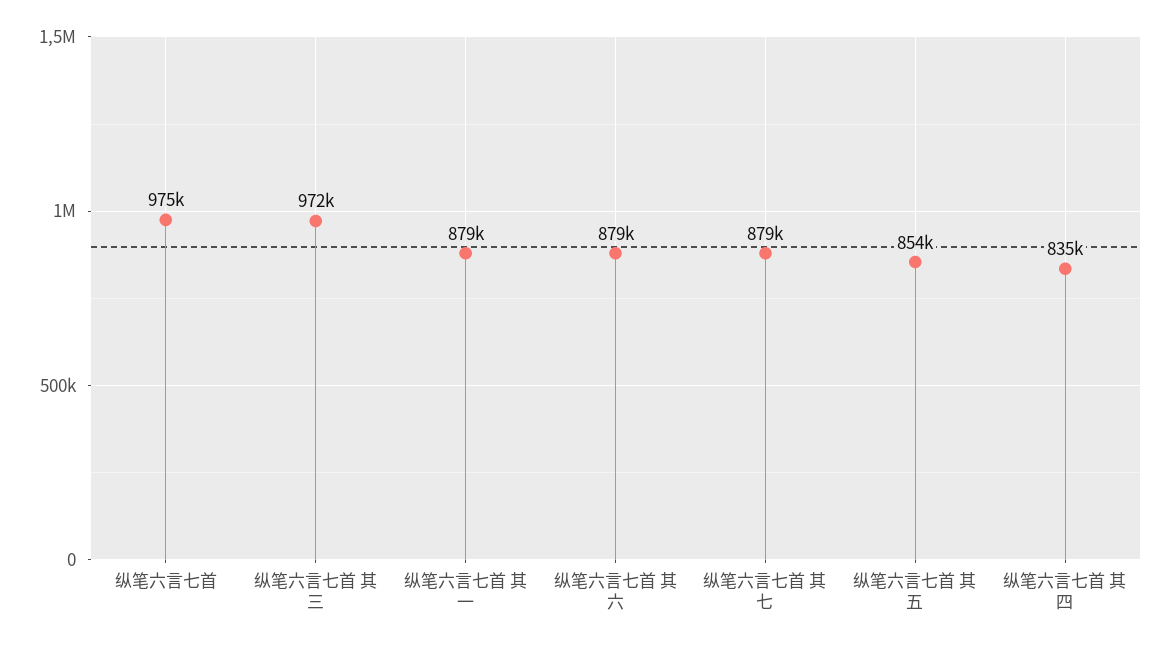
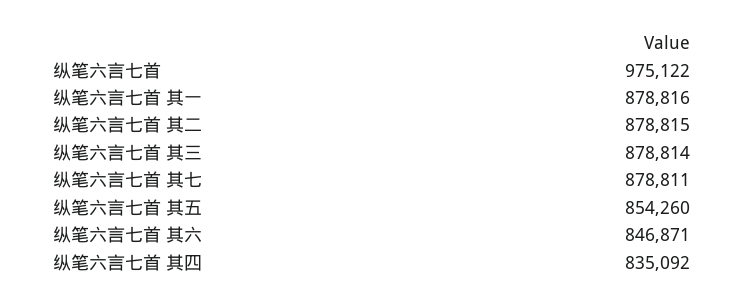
  {
    "纵笔六言七首": 975122,
-   "纵笔六言七首 其三": 972000,
+   "纵笔六言七首 其三": 878814,
    "纵笔六言七首 其一": 878816,
-   "纵笔六言七首 其六": 879000,
+   "纵笔六言七首 其六": 846871,
    "纵笔六言七首 其七": 878811,
    "纵笔六言七首 其五": 854260,
-   "纵笔六言七首 其四": 835092
+   "纵笔六言七首 其四": 835092,
+   "纵笔六言七首 其二": 878815
  }

